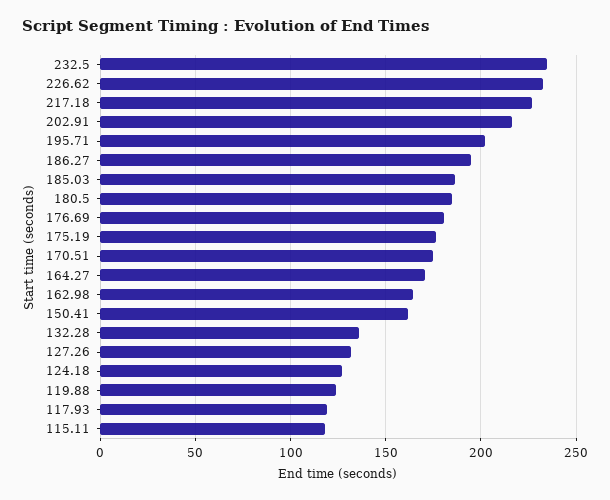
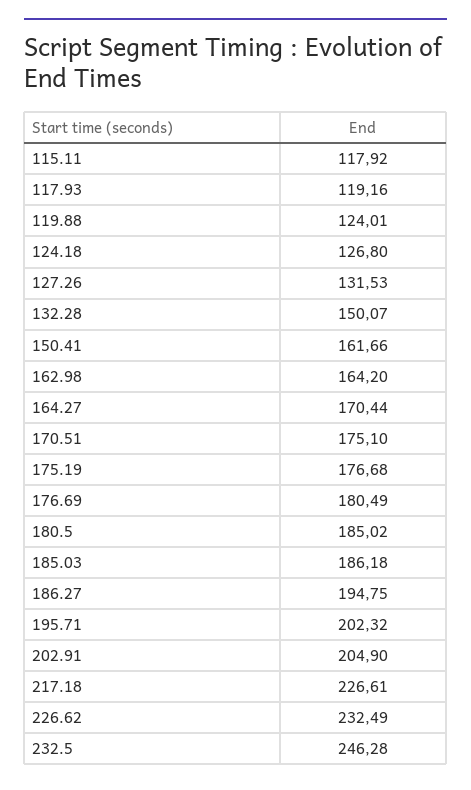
  {
-   "232.5": 235,
+   "232.5": 246.28,
    "226.62": 232.49,
    "217.18": 226.61,
-   "202.91": 215,
+   "202.91": 204.9,
    "195.71": 202.32,
    "186.27": 194.75,
    "185.03": 186.18,
    "180.5": 185.02,
    "176.69": 180.49,
    "175.19": 176.68,
    "170.51": 175.1,
    "164.27": 170.44,
    "162.98": 164.2,
    "150.41": 161.66,
-   "132.28": 135,
+   "132.28": 150.07,
    "127.26": 131.53,
    "124.18": 126.8,
    "119.88": 124.01,
    "117.93": 119.16,
    "115.11": 117.92
  }

